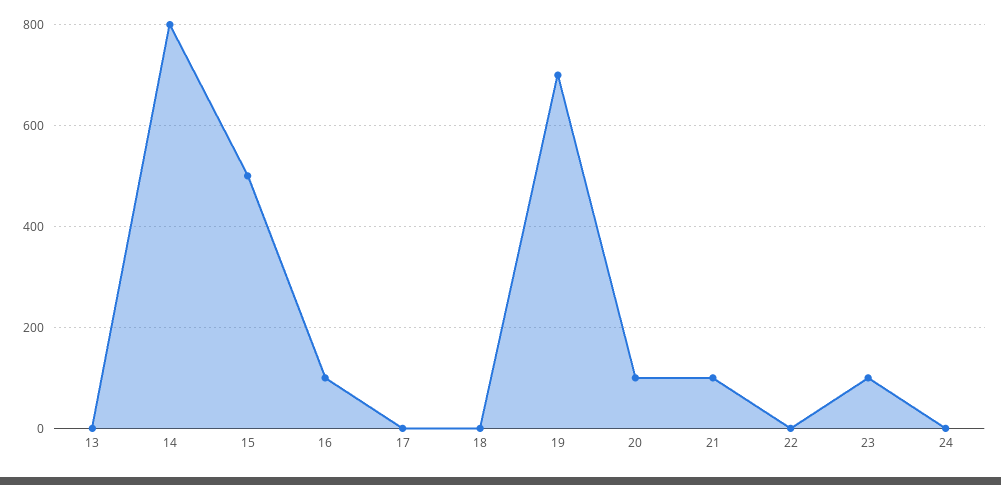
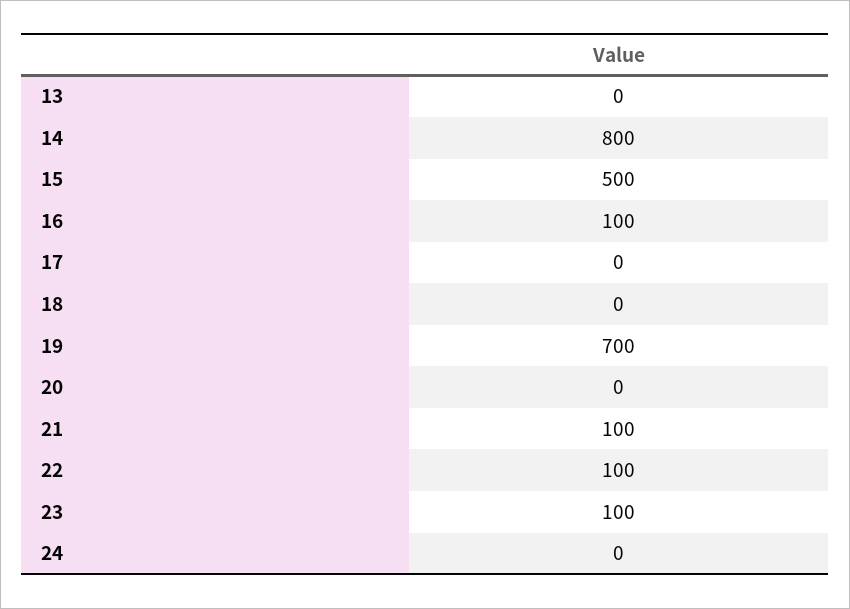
  {
    "13": 0,
    "14": 800,
    "15": 500,
    "16": 100,
    "17": 0,
    "18": 0,
    "19": 700,
-   "20": 100,
+   "20": 0,
    "21": 100,
-   "22": 0,
+   "22": 100,
    "23": 100,
    "24": 0
  }

